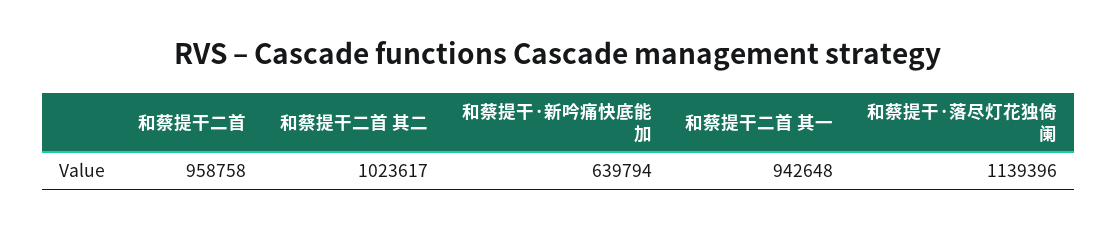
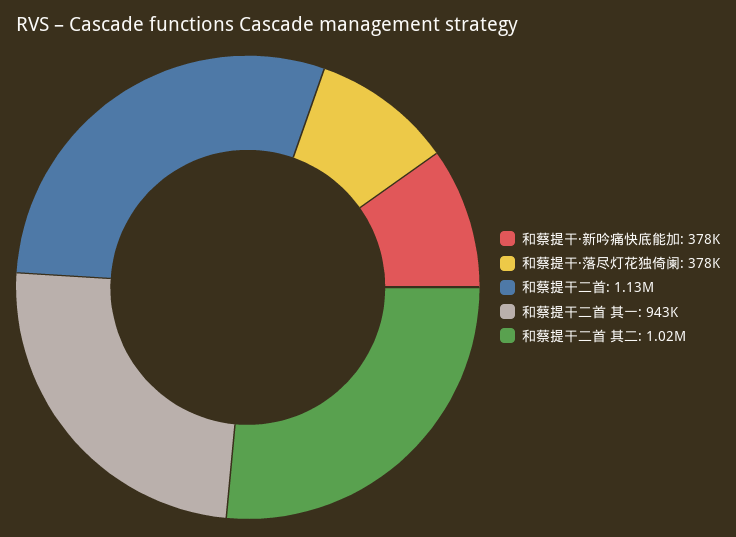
  {
-   "和蔡提干二首": 958758,
+   "和蔡提干二首": 1130000,
    "和蔡提干二首 其二": 1023617,
-   "和蔡提干·新吟痛快底能加": 639794,
+   "和蔡提干·新吟痛快底能加": 378000,
    "和蔡提干二首 其一": 942648,
-   "和蔡提干·落尽灯花独倚阑": 1139396
+   "和蔡提干·落尽灯花独倚阑": 378000
  }

